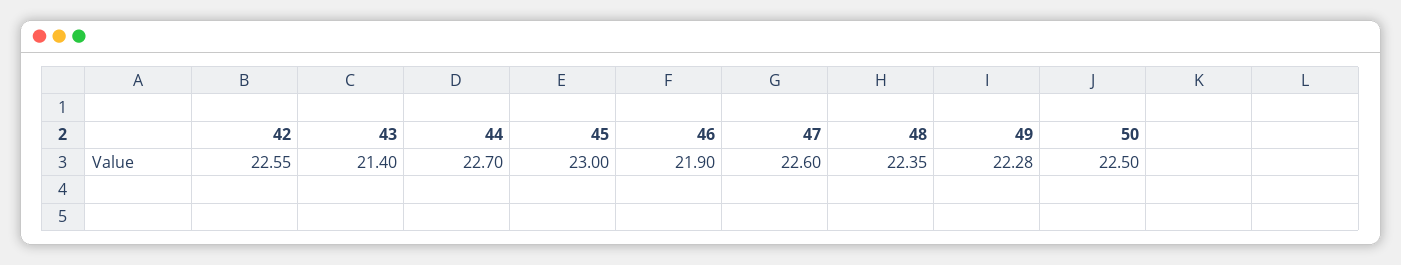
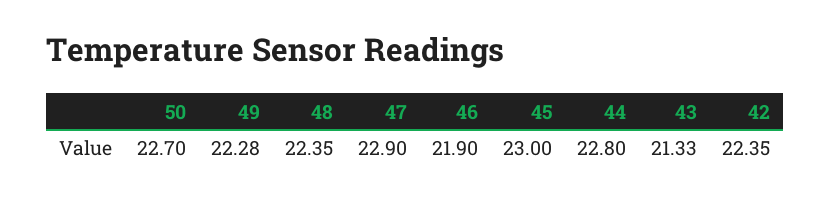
  {
-   "42": 22.55,
+   "42": 22.35,
-   "43": 21.4,
+   "43": 21.33,
-   "44": 22.7,
+   "44": 22.8,
    "45": 23,
    "46": 21.9,
-   "47": 22.6,
+   "47": 22.9,
    "48": 22.35,
    "49": 22.28,
-   "50": 22.5
+   "50": 22.7
  }

